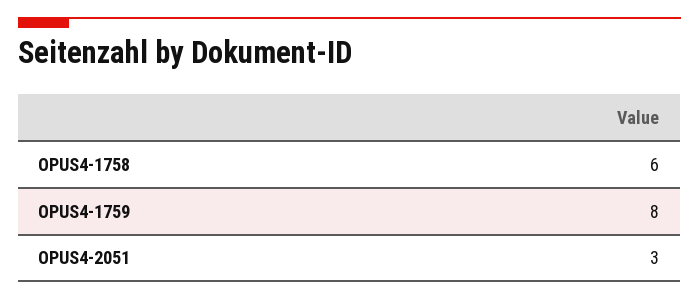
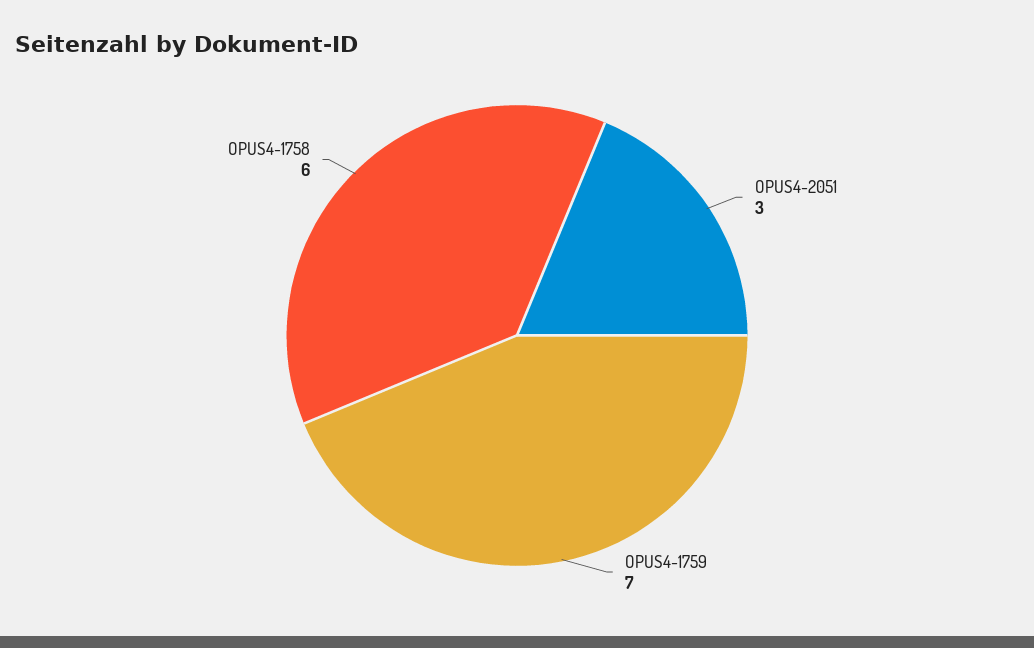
  {
    "OPUS4-1758": 6,
-   "OPUS4-1759": 8,
+   "OPUS4-1759": 7,
    "OPUS4-2051": 3
  }

